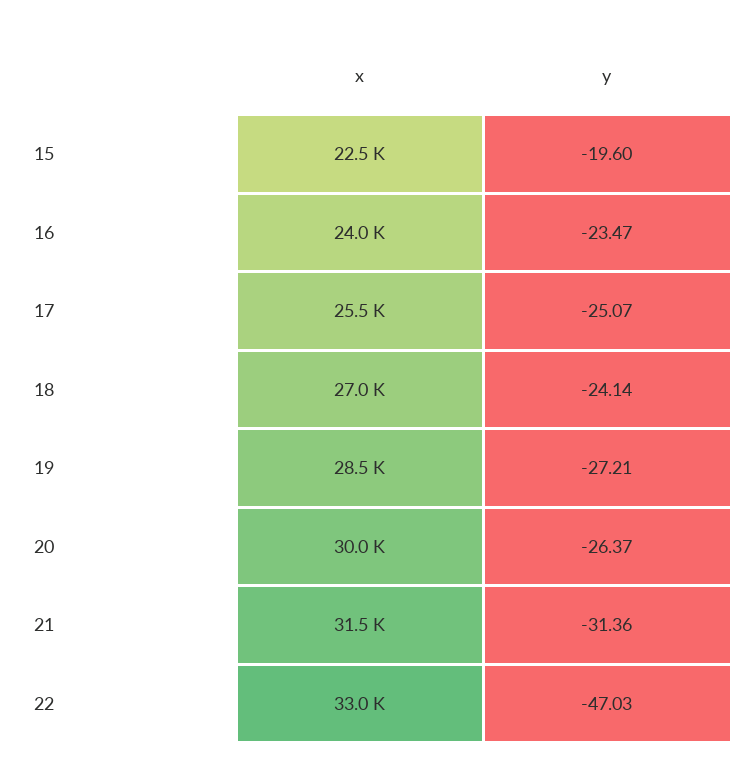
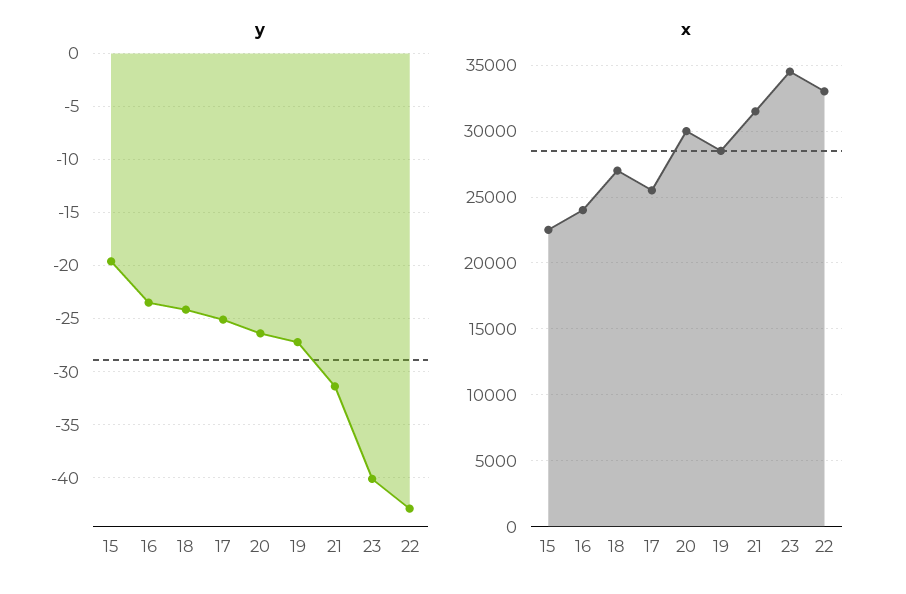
  {
    "x": {
      "15": 22500,
      "16": 24000,
      "17": 25500,
      "18": 27000,
      "19": 28500,
      "20": 30000,
      "21": 31500,
-     "22": 33000
+     "22": 33000,
+     "23": 34500
    },
    "y": {
      "15": -19.6,
      "16": -23.47,
      "17": -25.07,
      "18": -24.14,
      "19": -27.21,
      "20": -26.37,
      "21": -31.36,
-     "22": -47.03
+     "22": -43,
+     "23": -40
    }
  }

